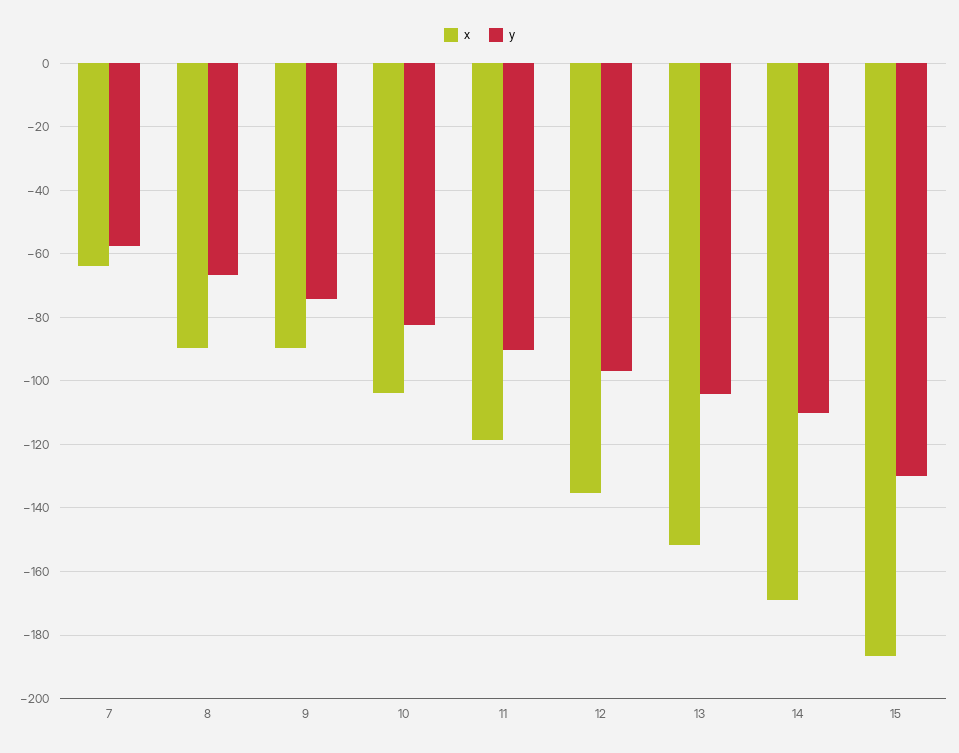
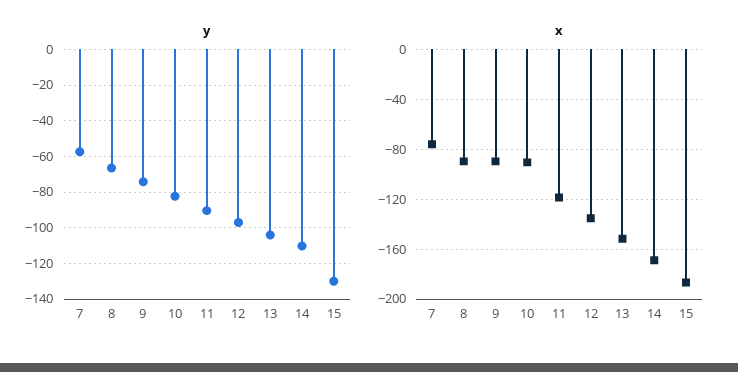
  {
    "x": {
-     "7": -64,
+     "7": -75,
      "8": -90,
      "9": -90,
-     "10": -104,
+     "10": -90,
      "11": -118,
      "12": -136,
      "13": -152,
      "14": -168,
      "15": -186
    },
    "y": {
      "7": -58,
      "8": -66,
      "9": -74,
      "10": -82,
      "11": -90,
      "12": -98,
      "13": -104,
      "14": -110,
      "15": -130
    }
  }

